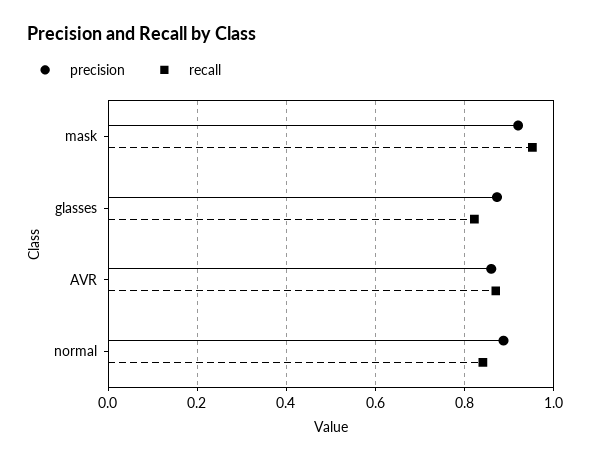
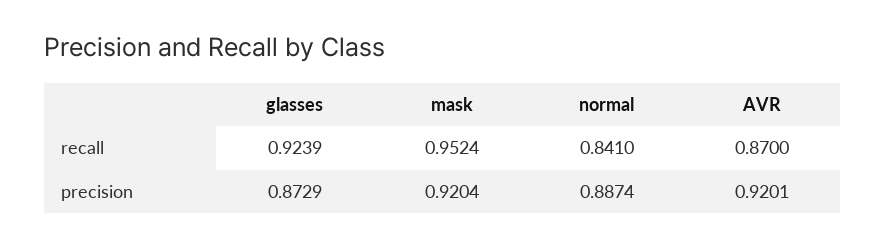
  {
    "precision": {
      "mask": 0.9204,
      "glasses": 0.8729,
-     "AVR": 0.86,
+     "AVR": 0.9201,
      "normal": 0.8874
    },
    "recall": {
      "mask": 0.9524,
-     "glasses": 0.82,
+     "glasses": 0.9239,
      "AVR": 0.87,
      "normal": 0.841
    }
  }

